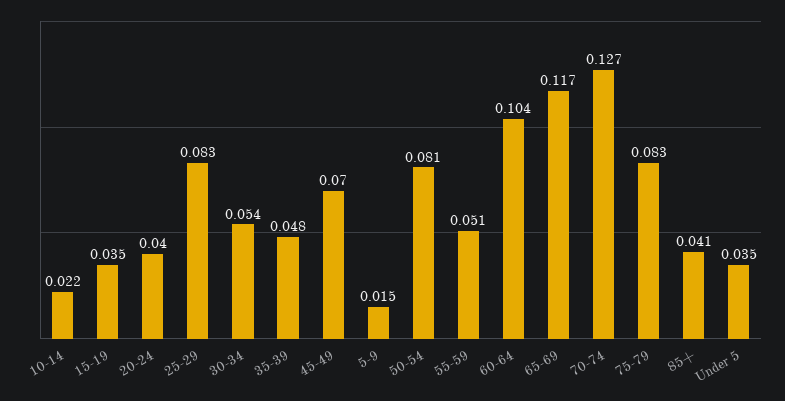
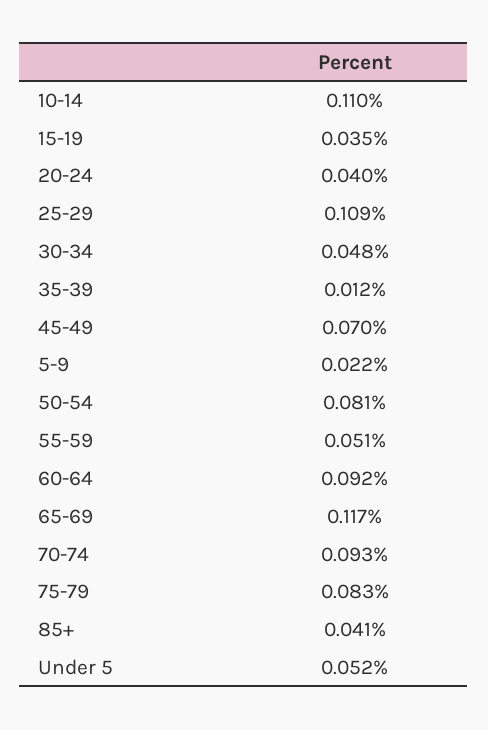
  {
-   "10-14": 0.022,
+   "10-14": 0.11,
    "15-19": 0.035,
    "20-24": 0.04,
-   "25-29": 0.083,
+   "25-29": 0.109,
-   "30-34": 0.054,
+   "30-34": 0.048,
-   "35-39": 0.048,
+   "35-39": 0.012,
    "45-49": 0.07,
-   "5-9": 0.015,
+   "5-9": 0.022,
    "50-54": 0.081,
    "55-59": 0.051,
-   "60-64": 0.104,
+   "60-64": 0.092,
    "65-69": 0.117,
-   "70-74": 0.127,
+   "70-74": 0.093,
    "75-79": 0.083,
    "85+": 0.041,
-   "Under 5": 0.035
+   "Under 5": 0.052
  }

